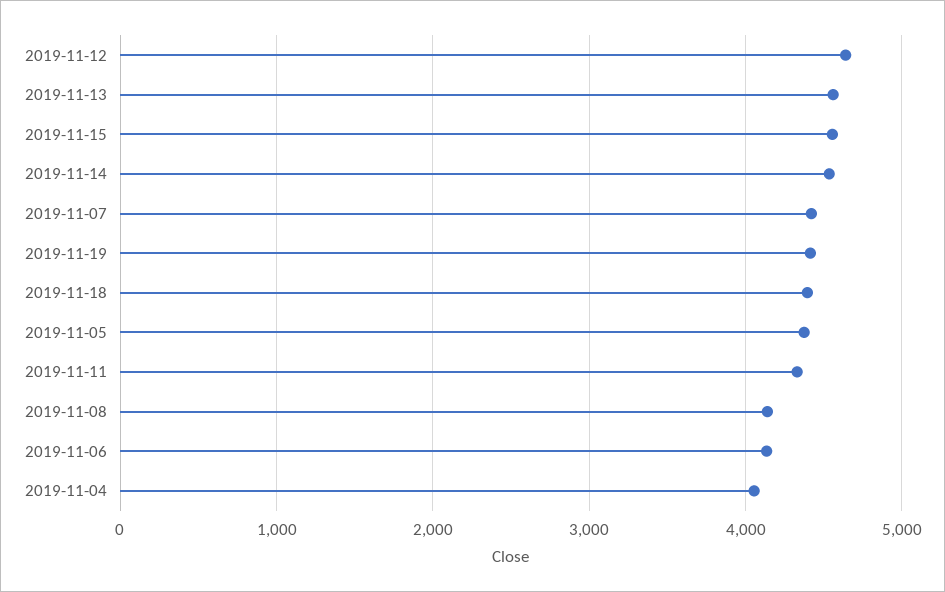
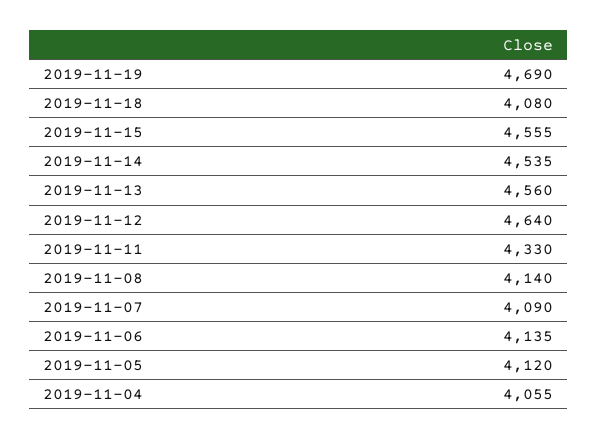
  {
    "2019-11-12": 4640,
    "2019-11-13": 4560,
    "2019-11-15": 4555,
    "2019-11-14": 4535,
-   "2019-11-07": 4400,
+   "2019-11-07": 4090,
-   "2019-11-19": 4400,
+   "2019-11-19": 4690,
-   "2019-11-18": 4400,
+   "2019-11-18": 4080,
-   "2019-11-05": 4400,
+   "2019-11-05": 4120,
    "2019-11-11": 4330,
    "2019-11-08": 4140,
    "2019-11-06": 4135,
    "2019-11-04": 4055
  }

